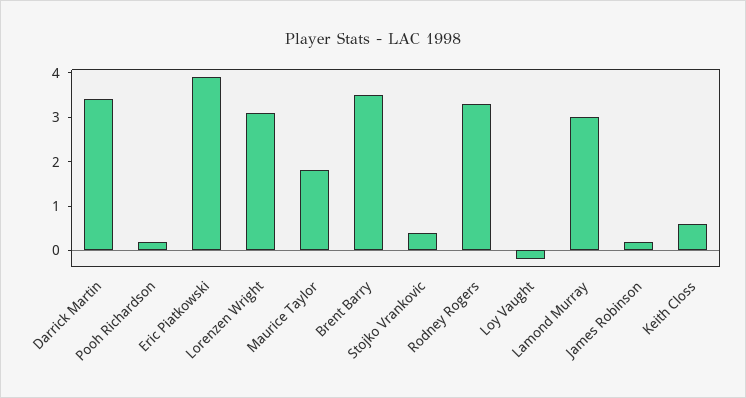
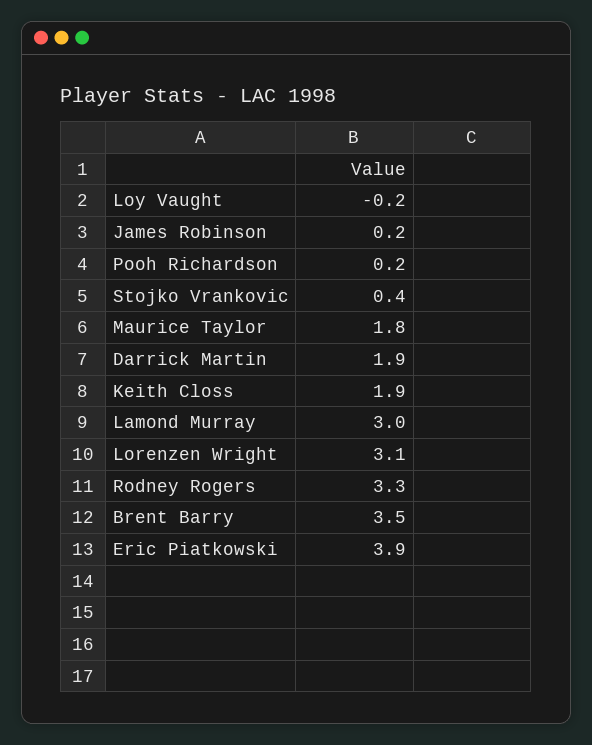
  {
-   "Darrick Martin": 3.5,
+   "Darrick Martin": 1.9,
    "Pooh Richardson": 0.2,
    "Eric Piatkowski": 3.9,
    "Lorenzen Wright": 3.1,
    "Maurice Taylor": 1.8,
    "Brent Barry": 3.5,
    "Stojko Vrankovic": 0.4,
    "Rodney Rogers": 3.3,
    "Loy Vaught": -0.2,
    "Lamond Murray": 3,
    "James Robinson": 0.2,
-   "Keith Closs": 0.5
+   "Keith Closs": 1.9
  }

